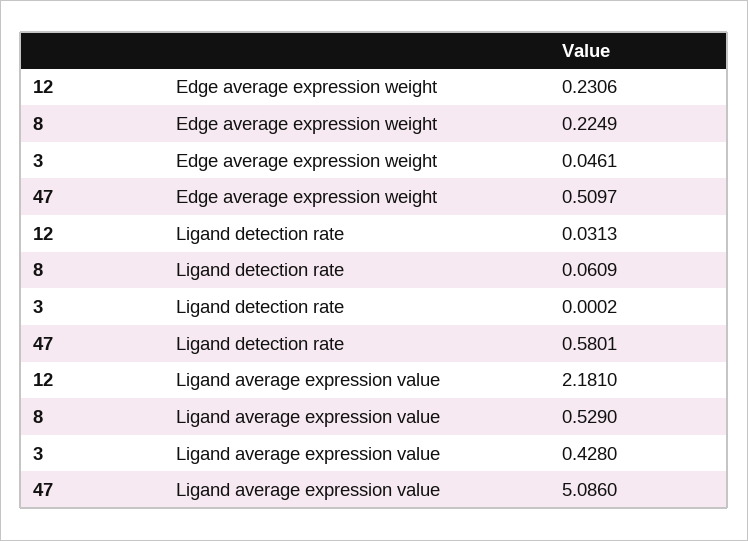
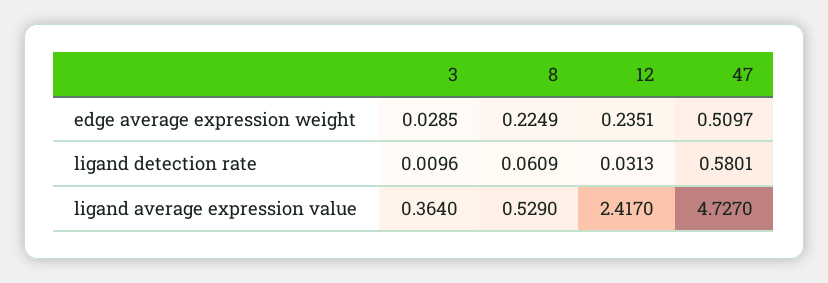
  {
    "12": {
-     "Edge average expression weight": 0.2306,
+     "Edge average expression weight": 0.2351,
      "Ligand detection rate": 0.0313,
-     "Ligand average expression value": 2.181
+     "Ligand average expression value": 2.417
    },
    "8": {
      "Edge average expression weight": 0.2249,
      "Ligand detection rate": 0.0609,
      "Ligand average expression value": 0.529
    },
    "3": {
-     "Edge average expression weight": 0.0461,
+     "Edge average expression weight": 0.0285,
-     "Ligand detection rate": 0.0002,
+     "Ligand detection rate": 0.0096,
-     "Ligand average expression value": 0.428
+     "Ligand average expression value": 0.364
    },
    "47": {
      "Edge average expression weight": 0.5097,
      "Ligand detection rate": 0.5801,
-     "Ligand average expression value": 5.086
+     "Ligand average expression value": 4.727
    }
  }

